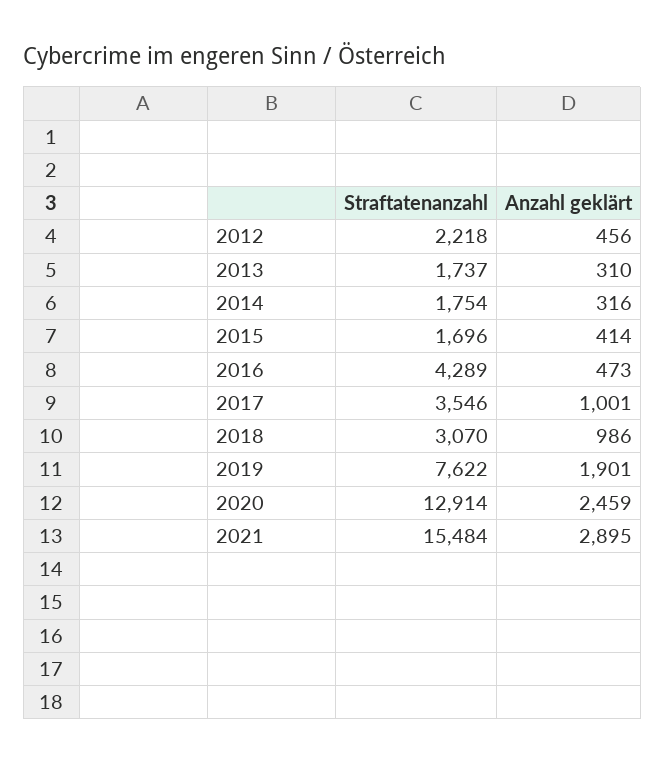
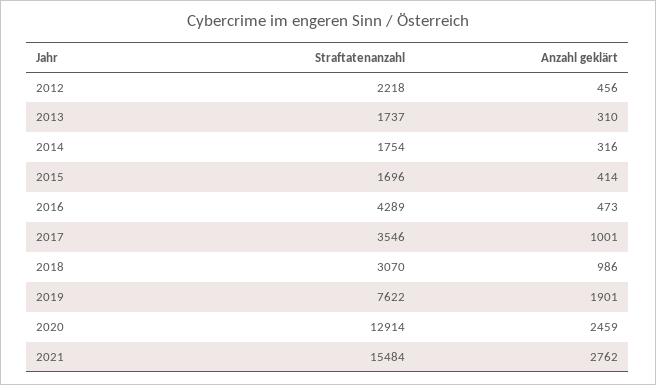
  {
    "Straftatenanzahl": {
      "2012": 2218,
      "2013": 1737,
      "2014": 1754,
      "2015": 1696,
      "2016": 4289,
      "2017": 3546,
      "2018": 3070,
      "2019": 7622,
      "2020": 12914,
      "2021": 15484
    },
    "Anzahl geklärt": {
      "2012": 456,
      "2013": 310,
      "2014": 316,
      "2015": 414,
      "2016": 473,
      "2017": 1001,
      "2018": 986,
      "2019": 1901,
      "2020": 2459,
-     "2021": 2895
+     "2021": 2762
    }
  }

